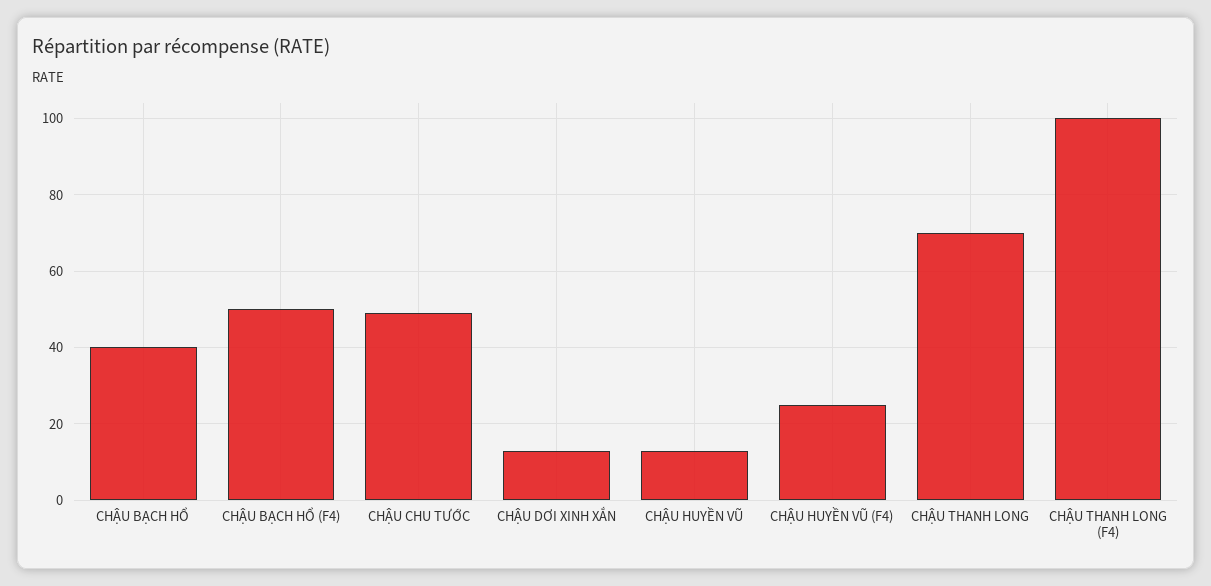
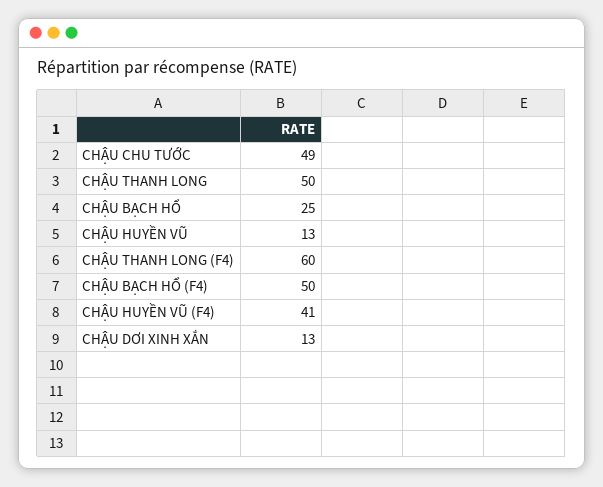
  {
-   "CHẬU BẠCH HỔ": 40,
+   "CHẬU BẠCH HỔ": 25,
    "CHẬU BẠCH HỔ (F4)": 50,
    "CHẬU CHU TƯỚC": 49,
    "CHẬU DƠI XINH XẮN": 13,
    "CHẬU HUYỀN VŨ": 13,
-   "CHẬU HUYỀN VŨ (F4)": 25,
+   "CHẬU HUYỀN VŨ (F4)": 41,
-   "CHẬU THANH LONG": 70,
+   "CHẬU THANH LONG": 50,
-   "CHẬU THANH LONG (F4)": 100
+   "CHẬU THANH LONG (F4)": 60
  }

